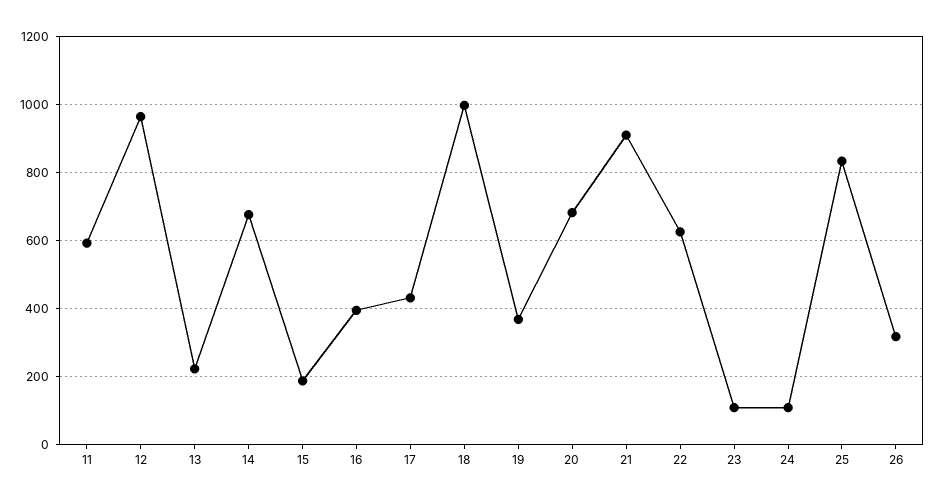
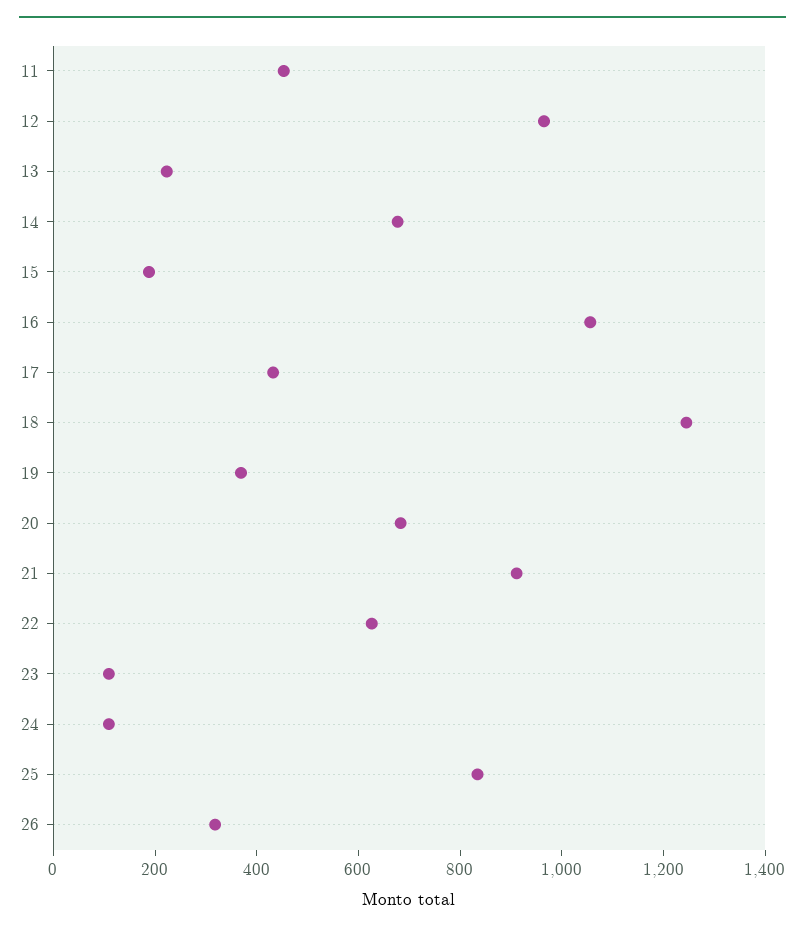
  {
-   "11": 600,
+   "11": 450,
    "12": 960,
    "13": 220,
    "14": 680,
    "15": 180,
-   "16": 400,
+   "16": 1050,
    "17": 440,
-   "18": 1000,
+   "18": 1250,
    "19": 360,
    "20": 680,
    "21": 920,
    "22": 620,
    "23": 100,
    "24": 100,
    "25": 840,
    "26": 320
  }

